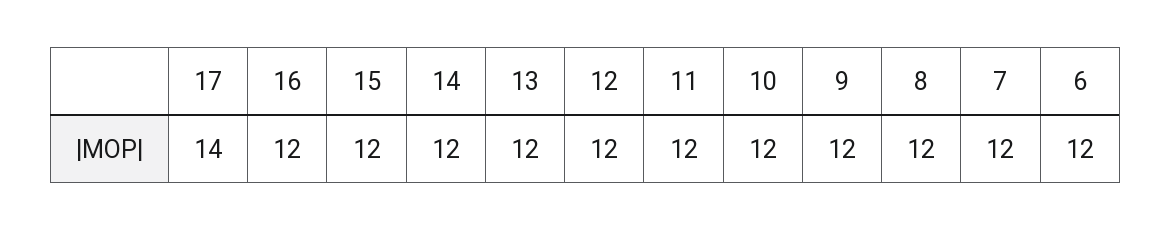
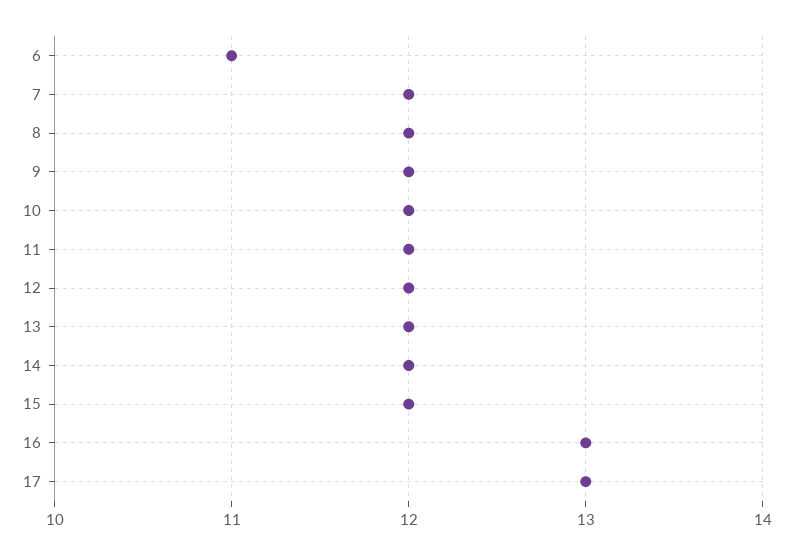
  {
-   "17": 14,
+   "17": 13,
-   "16": 12,
+   "16": 13,
    "15": 12,
    "14": 12,
    "13": 12,
    "12": 12,
    "11": 12,
    "10": 12,
    "9": 12,
    "8": 12,
    "7": 12,
-   "6": 12
+   "6": 11
  }

